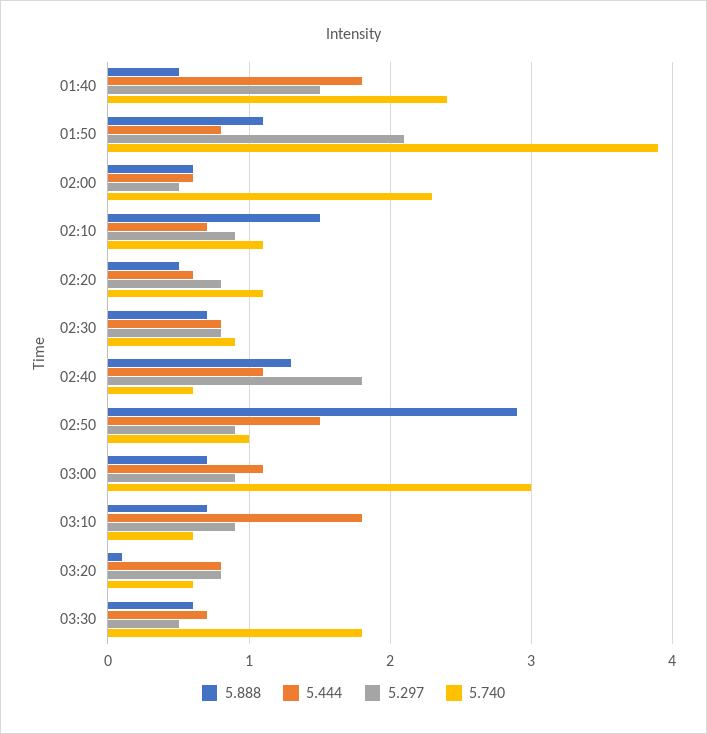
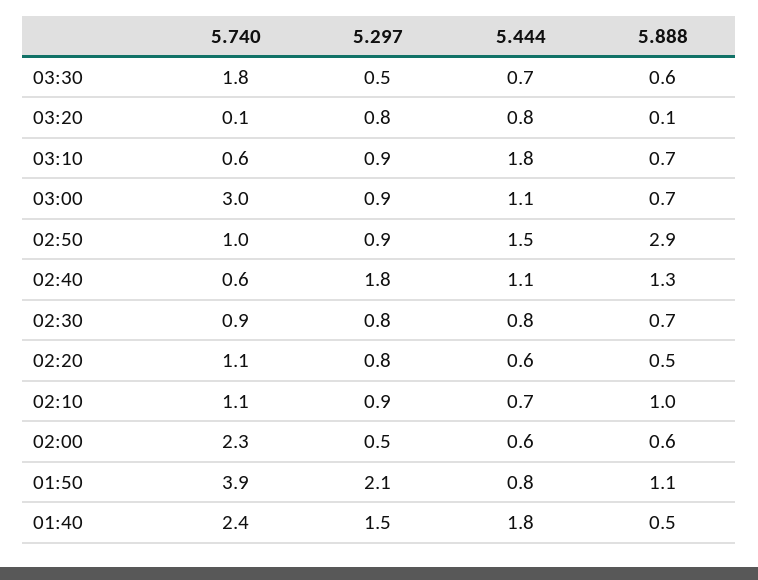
  {
    "5.888": {
      "01:40": 0.5,
      "01:50": 1.1,
      "02:00": 0.6,
-     "02:10": 1.5,
+     "02:10": 1,
      "02:20": 0.5,
      "02:30": 0.7,
      "02:40": 1.3,
      "02:50": 2.9,
      "03:00": 0.7,
      "03:10": 0.7,
      "03:20": 0.1,
      "03:30": 0.6
    },
    "5.444": {
      "01:40": 1.8,
      "01:50": 0.8,
      "02:00": 0.6,
      "02:10": 0.7,
      "02:20": 0.6,
      "02:30": 0.8,
      "02:40": 1.1,
      "02:50": 1.5,
      "03:00": 1.1,
      "03:10": 1.8,
      "03:20": 0.8,
      "03:30": 0.7
    },
    "5.297": {
      "01:40": 1.5,
      "01:50": 2.1,
      "02:00": 0.5,
      "02:10": 0.9,
      "02:20": 0.8,
      "02:30": 0.8,
      "02:40": 1.8,
      "02:50": 0.9,
      "03:00": 0.9,
      "03:10": 0.9,
      "03:20": 0.8,
      "03:30": 0.5
    },
    "5.740": {
      "01:40": 2.4,
      "01:50": 3.9,
      "02:00": 2.3,
      "02:10": 1.1,
      "02:20": 1.1,
      "02:30": 0.9,
      "02:40": 0.6,
      "02:50": 1,
      "03:00": 3,
      "03:10": 0.6,
-     "03:20": 0.6,
+     "03:20": 0.1,
      "03:30": 1.8
    }
  }

